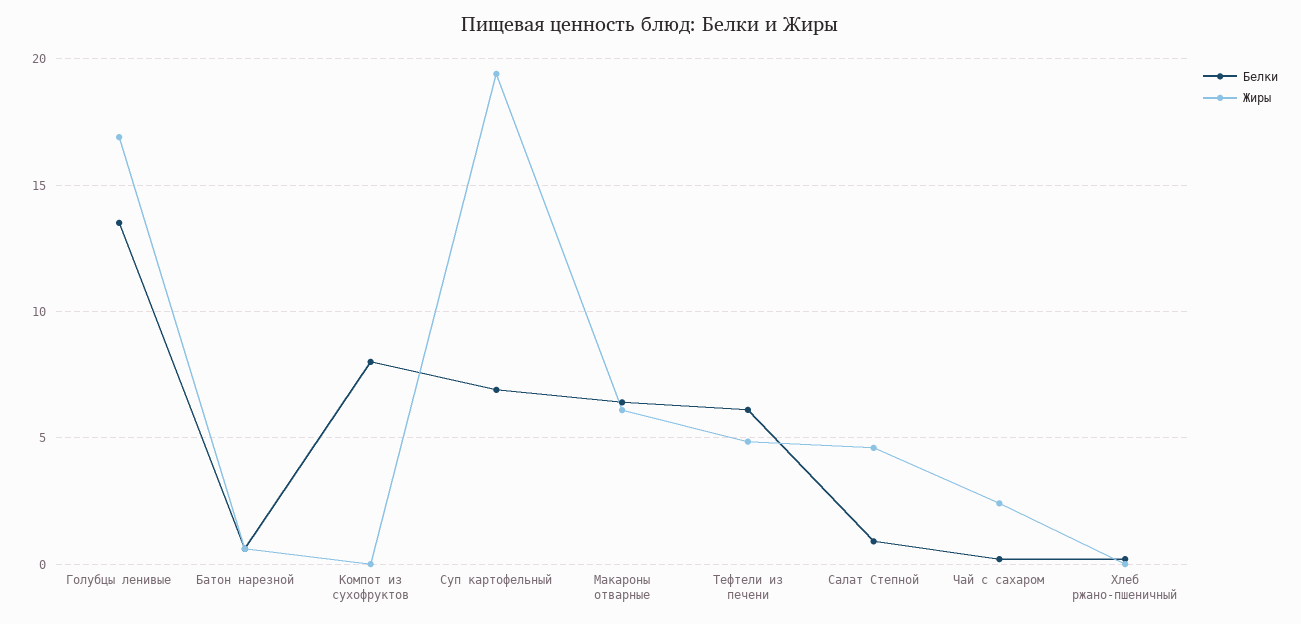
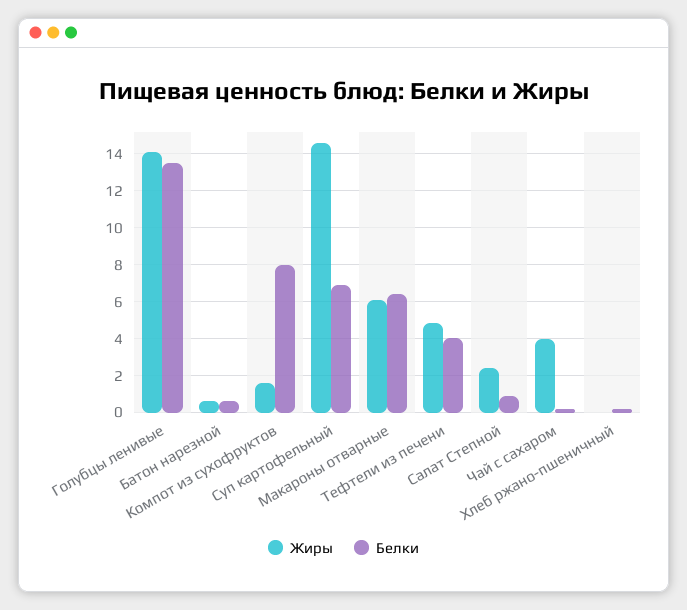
  {
    "Белки": {
      "Голубцы ленивые": 13.5,
      "Батон нарезной": 0.5,
      "Компот из сухофруктов": 8,
      "Суп картофельный": 7,
      "Макароны отварные": 6.5,
-     "Тефтели из печени": 6,
+     "Тефтели из печени": 4,
      "Салат Степной": 1,
      "Чай с сахаром": 0,
      "Хлеб ржано-пшеничный": 0
    },
    "Жиры": {
-     "Голубцы ленивые": 17,
+     "Голубцы ленивые": 14,
      "Батон нарезной": 0.5,
-     "Компот из сухофруктов": 0,
+     "Компот из сухофруктов": 1.5,
-     "Суп картофельный": 19.5,
+     "Суп картофельный": 14.5,
      "Макароны отварные": 6,
      "Тефтели из печени": 5,
-     "Салат Степной": 4.5,
+     "Салат Степной": 2.5,
-     "Чай с сахаром": 2.5,
+     "Чай с сахаром": 4,
      "Хлеб ржано-пшеничный": 0
    }
  }

